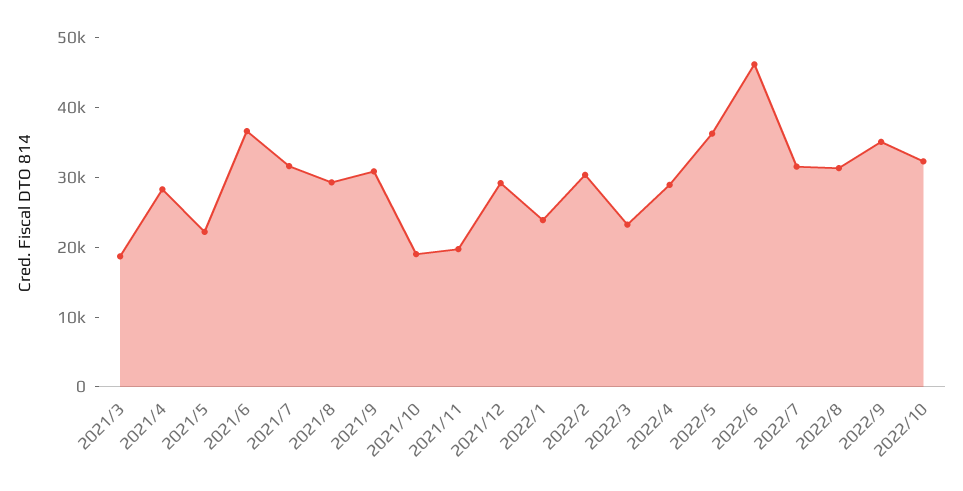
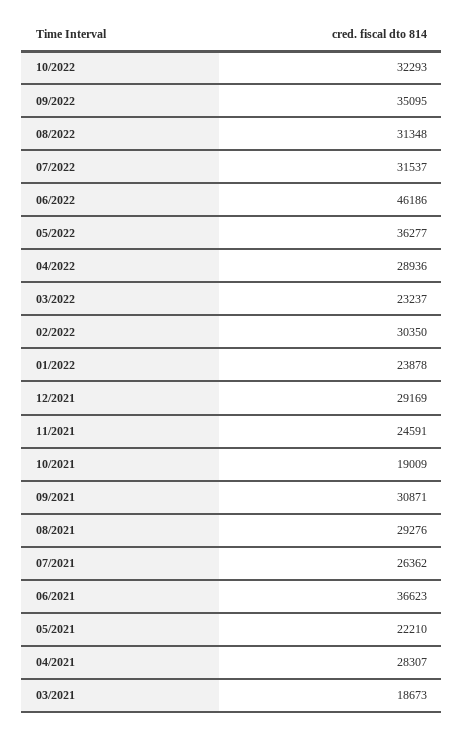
  {
    "2021/3": 18673,
    "2021/4": 28307,
    "2021/5": 22210,
    "2021/6": 36623,
-   "2021/7": 32000,
+   "2021/7": 26362,
    "2021/8": 29276,
    "2021/9": 30871,
    "2021/10": 19009,
-   "2021/11": 20000,
+   "2021/11": 24591,
    "2021/12": 29169,
    "2022/1": 23878,
    "2022/2": 30350,
    "2022/3": 23237,
    "2022/4": 28936,
    "2022/5": 36277,
    "2022/6": 46186,
    "2022/7": 31537,
    "2022/8": 31348,
    "2022/9": 35095,
    "2022/10": 32293
  }

